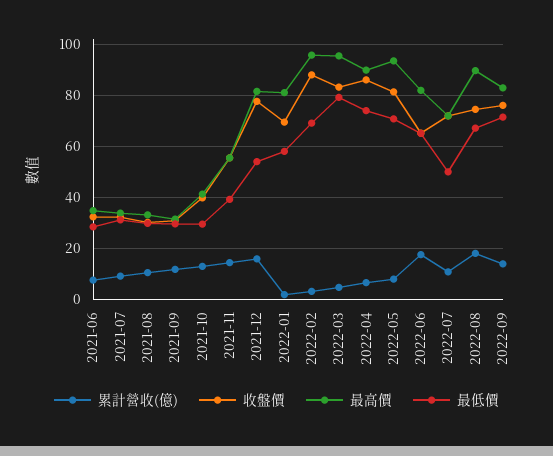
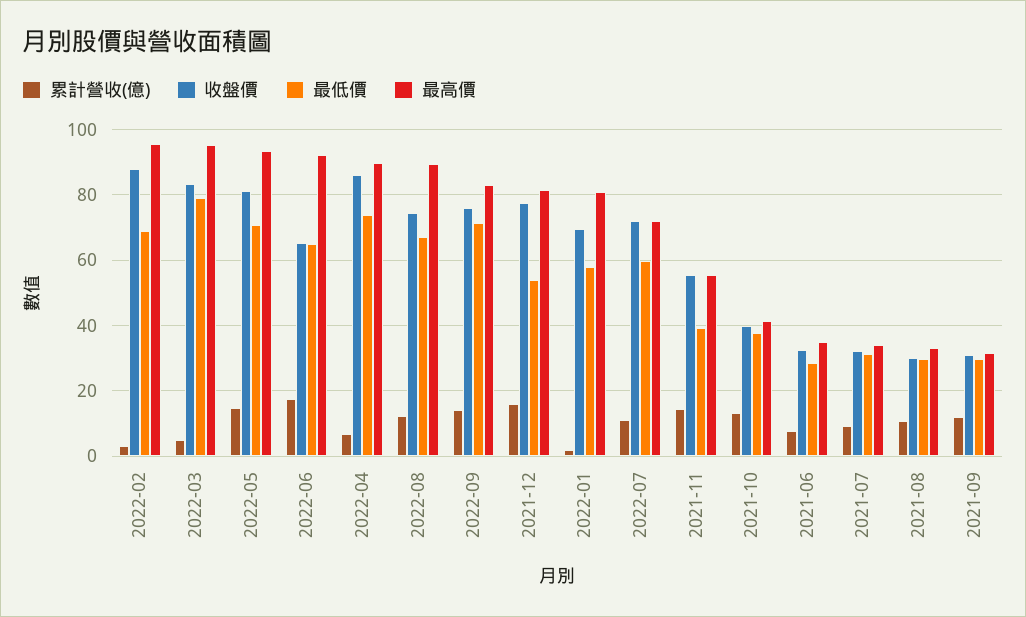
  {
    "累計營收(億)": {
      "2021-06": 8,
      "2021-07": 10,
      "2021-08": 10,
      "2021-09": 12,
      "2021-10": 14,
      "2021-11": 14,
      "2021-12": 16,
      "2022-01": 2,
      "2022-02": 4,
      "2022-03": 4,
      "2022-04": 6,
-     "2022-05": 7.5,
+     "2022-05": 14,
      "2022-06": 18,
      "2022-07": 10,
-     "2022-08": 17.5,
+     "2022-08": 12,
      "2022-09": 14
    },
    "收盤價": {
      "2021-06": 32,
      "2021-07": 32,
      "2021-08": 30,
      "2021-09": 30,
      "2021-10": 40,
      "2021-11": 56,
      "2021-12": 78,
      "2022-01": 70,
      "2022-02": 88,
      "2022-03": 84,
      "2022-04": 86,
      "2022-05": 82,
      "2022-06": 66,
      "2022-07": 72,
      "2022-08": 74,
      "2022-09": 76
    },
    "最高價": {
      "2021-06": 34,
      "2021-07": 34,
      "2021-08": 34,
      "2021-09": 32,
      "2021-10": 42,
      "2021-11": 56,
      "2021-12": 82,
      "2022-01": 82,
      "2022-02": 96,
      "2022-03": 96,
      "2022-04": 90,
      "2022-05": 94,
-     "2022-06": 82.5,
+     "2022-06": 92,
      "2022-07": 72,
      "2022-08": 90,
      "2022-09": 82
    },
    "最低價": {
      "2021-06": 28,
      "2021-07": 32,
      "2021-08": 30,
      "2021-09": 30,
-     "2021-10": 30,
+     "2021-10": 38,
      "2021-11": 40,
      "2021-12": 54,
      "2022-01": 58,
      "2022-02": 70,
      "2022-03": 80,
      "2022-04": 74,
      "2022-05": 70,
      "2022-06": 66,
-     "2022-07": 50,
+     "2022-07": 60,
      "2022-08": 68,
      "2022-09": 72
    }
  }

